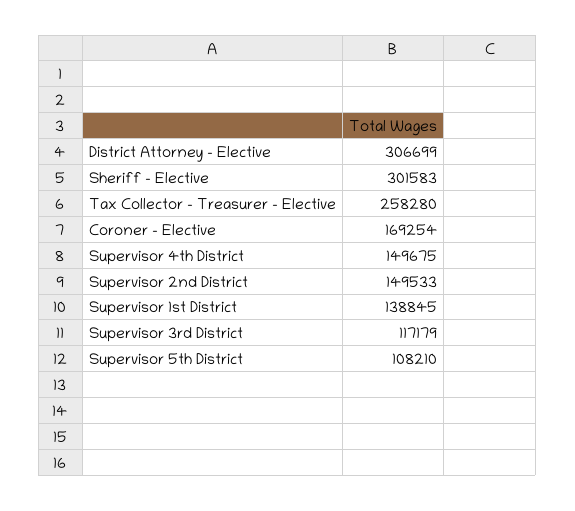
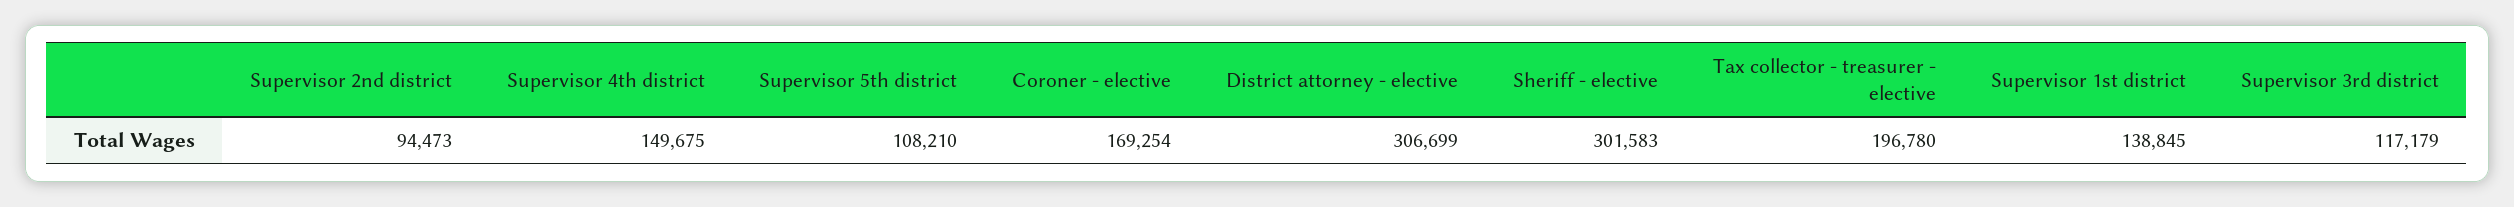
  {
    "District Attorney - Elective": 306699,
    "Sheriff - Elective": 301583,
-   "Tax Collector - Treasurer - Elective": 258280,
+   "Tax Collector - Treasurer - Elective": 196780,
    "Coroner - Elective": 169254,
    "Supervisor 4th District": 149675,
-   "Supervisor 2nd District": 149533,
+   "Supervisor 2nd District": 94473,
    "Supervisor 1st District": 138845,
    "Supervisor 3rd District": 117179,
    "Supervisor 5th District": 108210
  }

